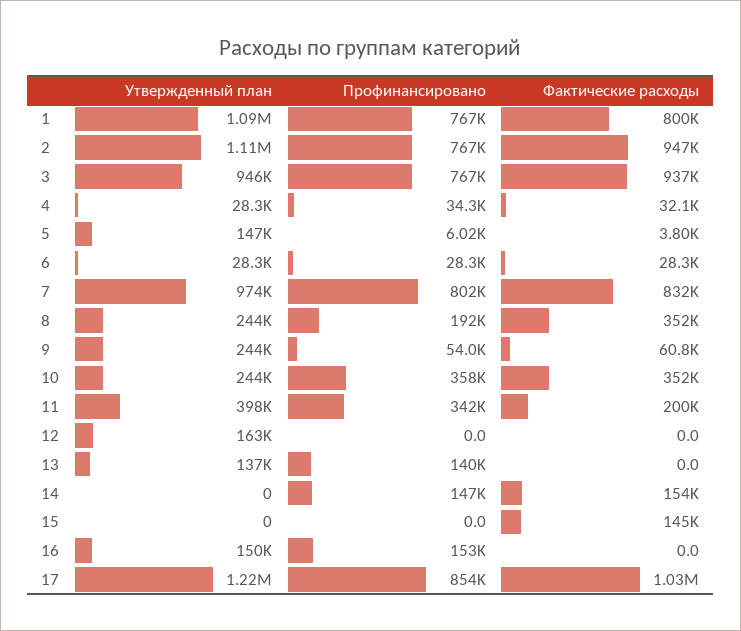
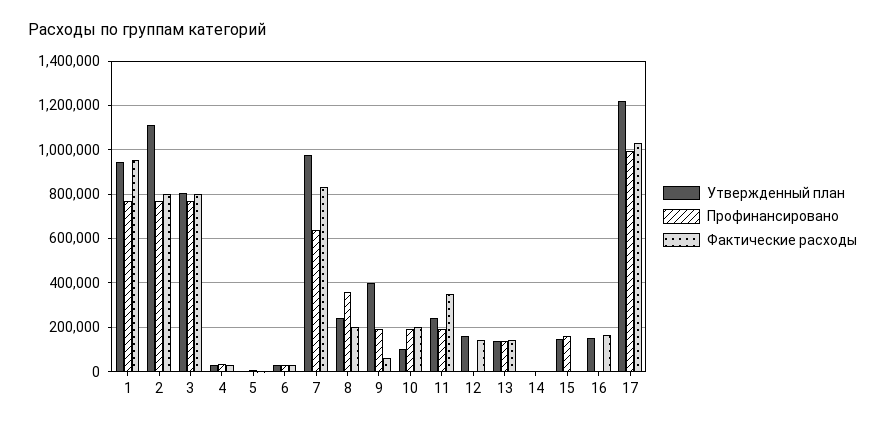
  {
    "Утвержденный план": {
-     "1": 1090000,
+     "1": 950000,
      "2": 1110000,
-     "3": 946000,
+     "3": 800000,
      "4": 28300,
-     "5": 147000,
+     "5": 0,
      "6": 28300,
      "7": 974000,
      "8": 244000,
-     "9": 244000,
+     "9": 400000,
-     "10": 244000,
+     "10": 100000,
-     "11": 398000,
+     "11": 250000,
      "12": 163000,
      "13": 137000,
      "14": 0,
-     "15": 0,
+     "15": 150000,
      "16": 150000,
      "17": 1220000
    },
    "Профинансировано": {
      "1": 767000,
      "2": 767000,
      "3": 767000,
      "4": 34300,
      "5": 6020,
      "6": 28300,
-     "7": 802000,
+     "7": 650000,
-     "8": 192000,
+     "8": 350000,
-     "9": 54000,
+     "9": 200000,
-     "10": 358000,
+     "10": 200000,
-     "11": 342000,
+     "11": 200000,
      "12": 0,
      "13": 140000,
-     "14": 147000,
+     "14": 0,
-     "15": 0,
+     "15": 150000,
-     "16": 153000,
+     "16": 0,
-     "17": 854000
+     "17": 1000000
    },
    "Фактические расходы": {
-     "1": 800000,
+     "1": 950000,
-     "2": 947000,
+     "2": 800000,
-     "3": 937000,
+     "3": 800000,
      "4": 32100,
      "5": 3800,
      "6": 28300,
      "7": 832000,
-     "8": 352000,
+     "8": 200000,
      "9": 60800,
-     "10": 352000,
+     "10": 200000,
-     "11": 200000,
+     "11": 350000,
-     "12": 0,
+     "12": 150000,
-     "13": 0,
+     "13": 150000,
-     "14": 154000,
+     "14": 0,
-     "15": 145000,
+     "15": 0,
-     "16": 0,
+     "16": 150000,
      "17": 1030000
    }
  }

